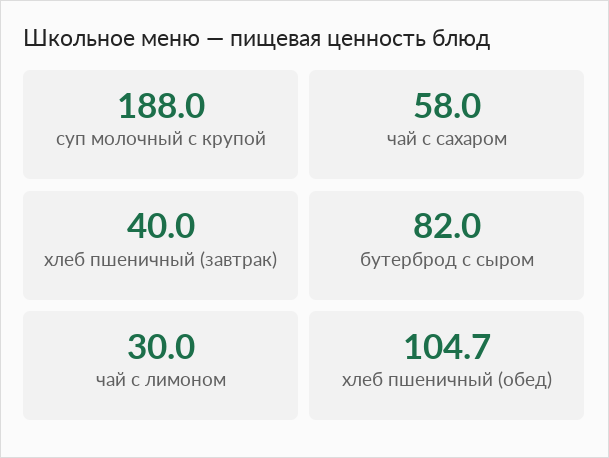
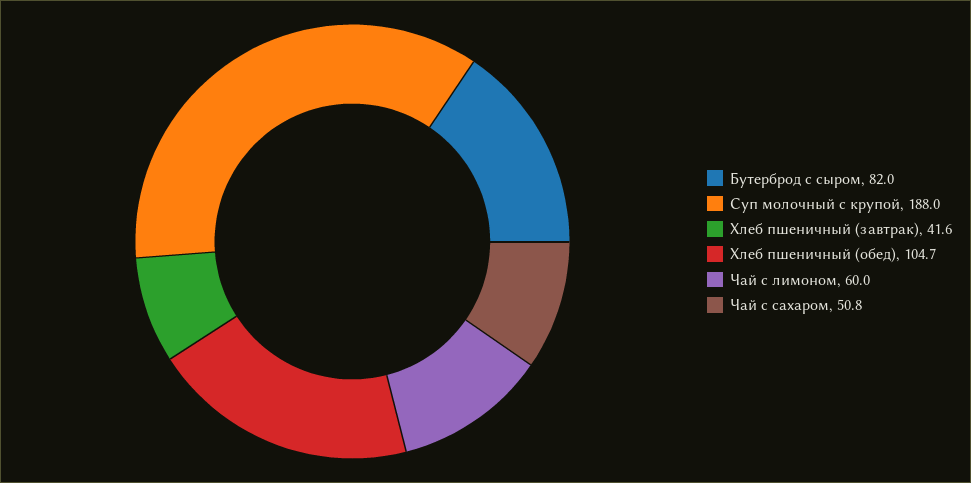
  {
    "суп молочный с крупой": 188,
-   "чай с сахаром": 58,
+   "чай с сахаром": 50.8,
-   "хлеб пшеничный (завтрак)": 40,
+   "хлеб пшеничный (завтрак)": 41.6,
    "бутерброд с сыром": 82,
-   "чай с лимоном": 30,
+   "чай с лимоном": 60,
    "хлеб пшеничный (обед)": 104.7
  }

